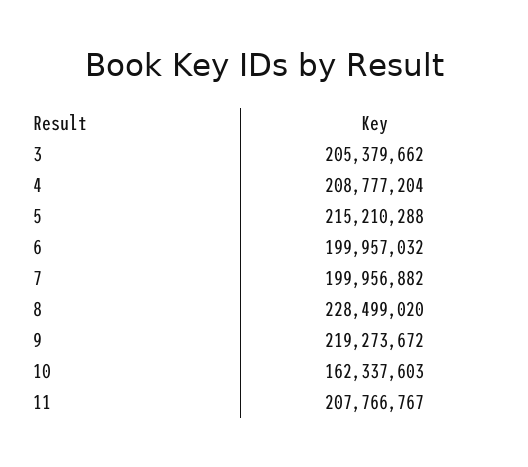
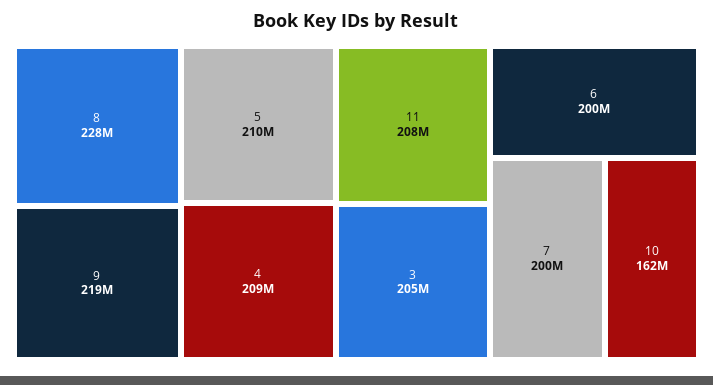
  {
    "3": 205379662,
    "4": 208777204,
-   "5": 215210288,
+   "5": 210000000,
    "6": 199957032,
    "7": 199956882,
    "8": 228499020,
    "9": 219273672,
    "10": 162337603,
    "11": 207766767
  }

